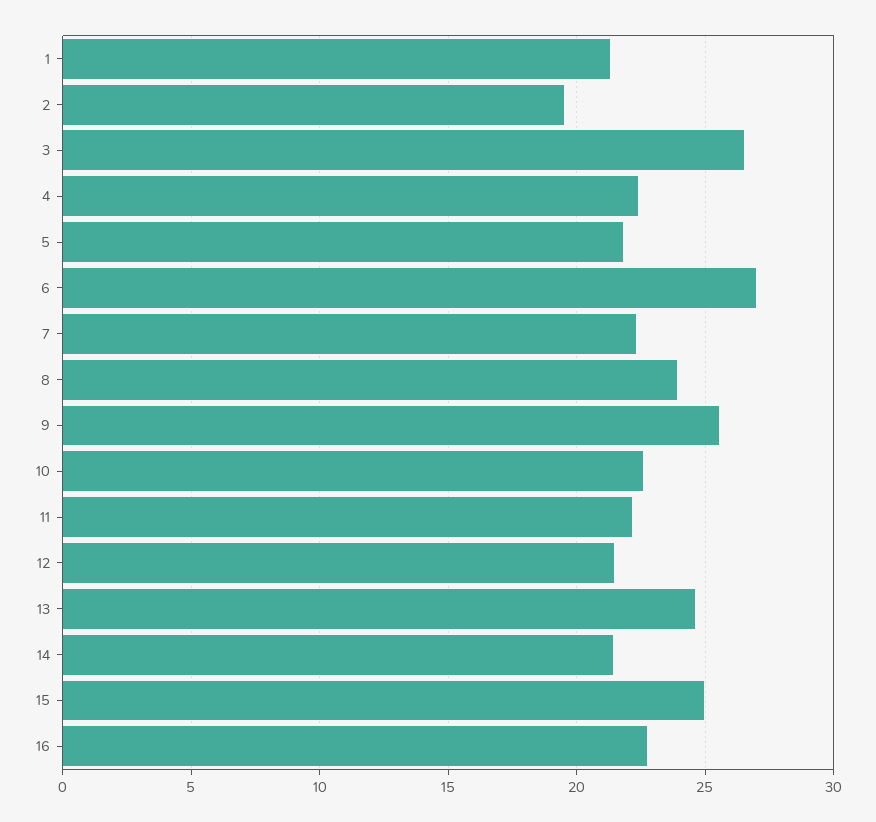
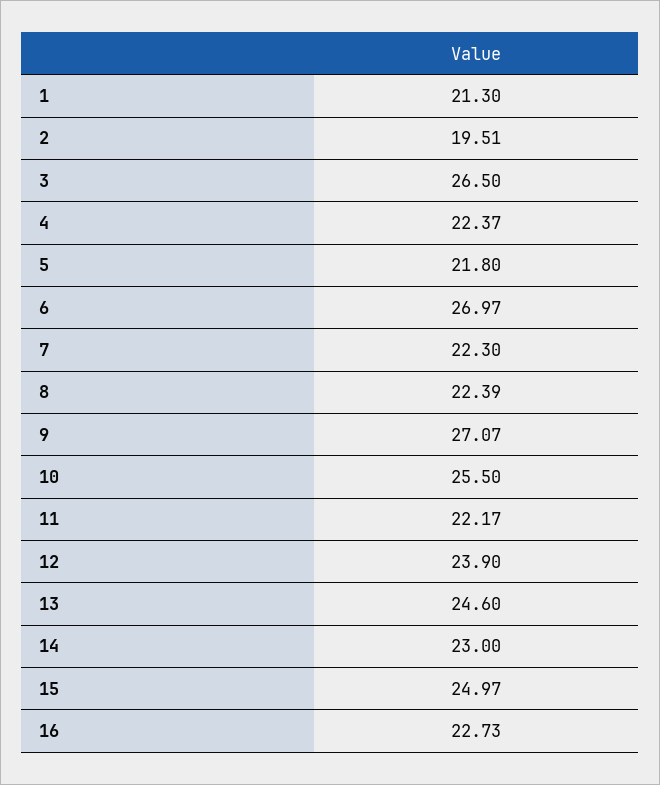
  {
    "1": 21.3,
    "2": 19.51,
    "3": 26.5,
    "4": 22.37,
    "5": 21.8,
    "6": 26.97,
    "7": 22.3,
-   "8": 24,
+   "8": 22.39,
-   "9": 25.5,
+   "9": 27.07,
-   "10": 22.5,
+   "10": 25.5,
    "11": 22.17,
-   "12": 21.5,
+   "12": 23.9,
    "13": 24.6,
-   "14": 21.5,
+   "14": 23,
    "15": 24.97,
    "16": 22.73
  }

